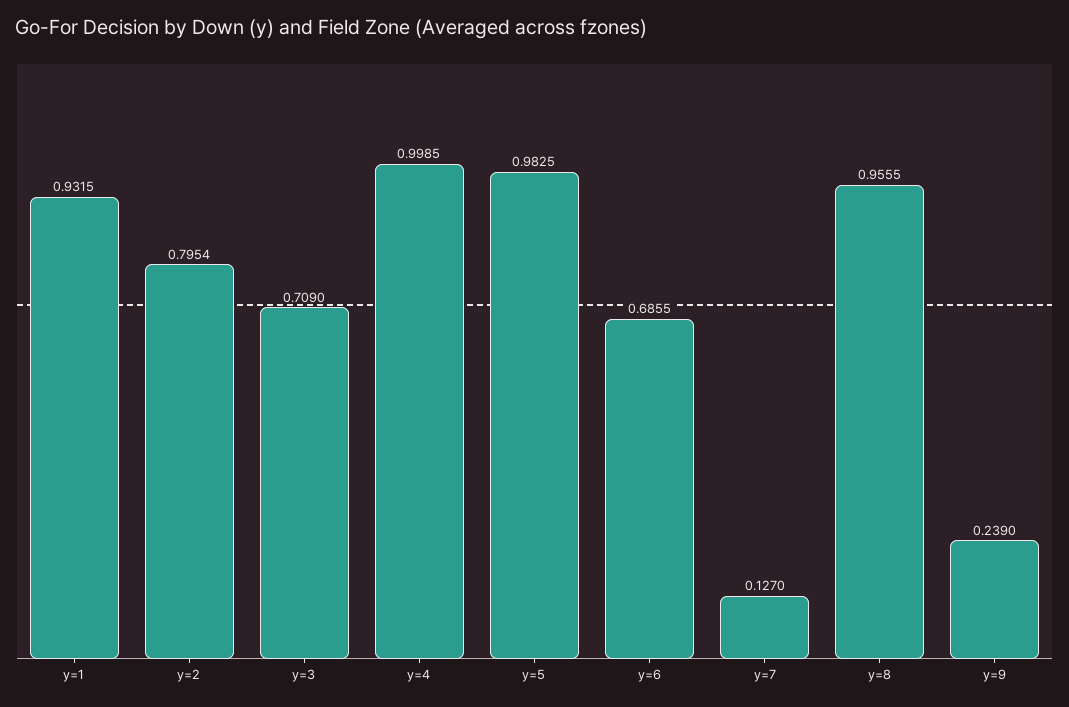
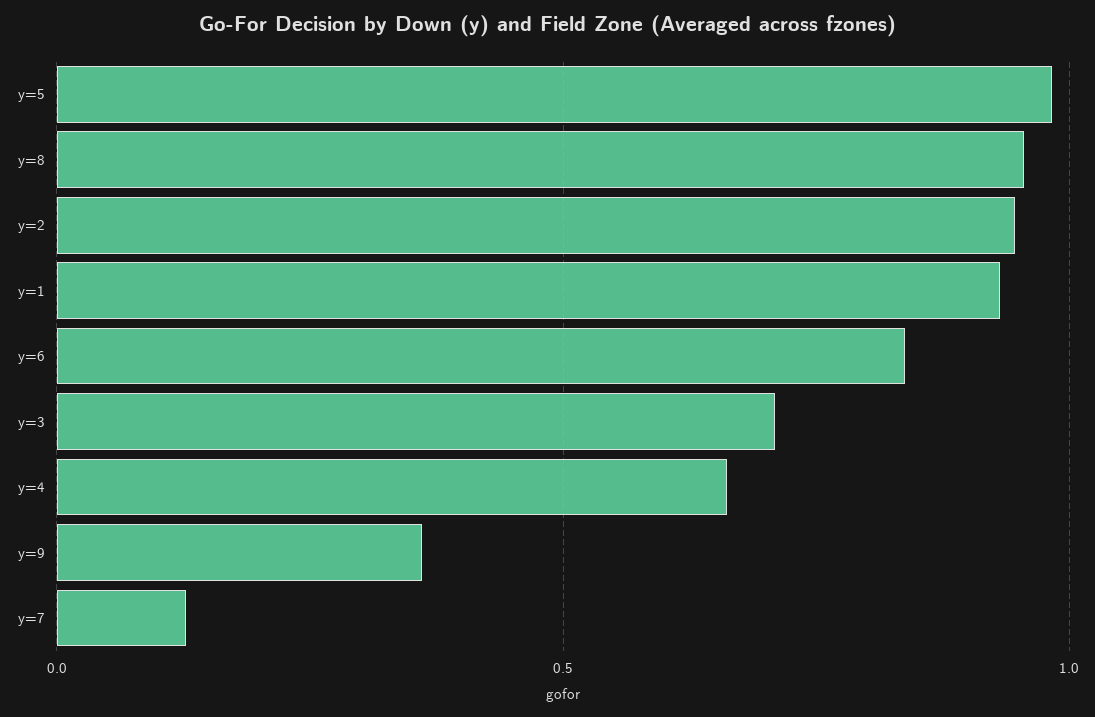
  {
    "y=1": 0.9315,
-   "y=2": 0.7954,
+   "y=2": 0.95,
    "y=3": 0.709,
-   "y=4": 0.9985,
+   "y=4": 0.65,
    "y=5": 0.9825,
-   "y=6": 0.6855,
+   "y=6": 0.85,
    "y=7": 0.127,
    "y=8": 0.9555,
-   "y=9": 0.239
+   "y=9": 0.35
  }

